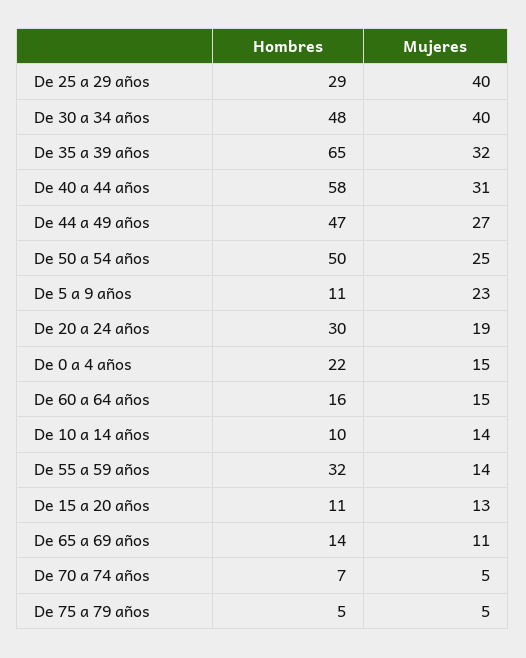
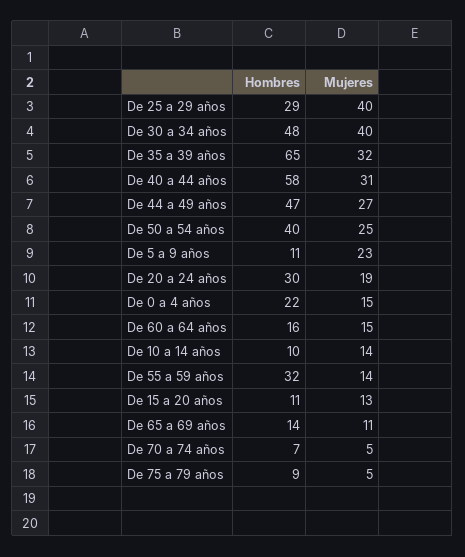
  {
    "Hombres": {
      "De 25 a 29 años": 29,
      "De 30 a 34 años": 48,
      "De 35 a 39 años": 65,
      "De 40 a 44 años": 58,
      "De 44 a 49 años": 47,
-     "De 50 a 54 años": 50,
+     "De 50 a 54 años": 40,
      "De 5 a 9 años": 11,
      "De 20 a 24 años": 30,
      "De 0 a 4 años": 22,
      "De 60 a 64 años": 16,
      "De 10 a 14 años": 10,
      "De 55 a 59 años": 32,
      "De 15 a 20 años": 11,
      "De 65 a 69 años": 14,
      "De 70 a 74 años": 7,
-     "De 75 a 79 años": 5
+     "De 75 a 79 años": 9
    },
    "Mujeres": {
      "De 25 a 29 años": 40,
      "De 30 a 34 años": 40,
      "De 35 a 39 años": 32,
      "De 40 a 44 años": 31,
      "De 44 a 49 años": 27,
      "De 50 a 54 años": 25,
      "De 5 a 9 años": 23,
      "De 20 a 24 años": 19,
      "De 0 a 4 años": 15,
      "De 60 a 64 años": 15,
      "De 10 a 14 años": 14,
      "De 55 a 59 años": 14,
      "De 15 a 20 años": 13,
      "De 65 a 69 años": 11,
      "De 70 a 74 años": 5,
      "De 75 a 79 años": 5
    }
  }

